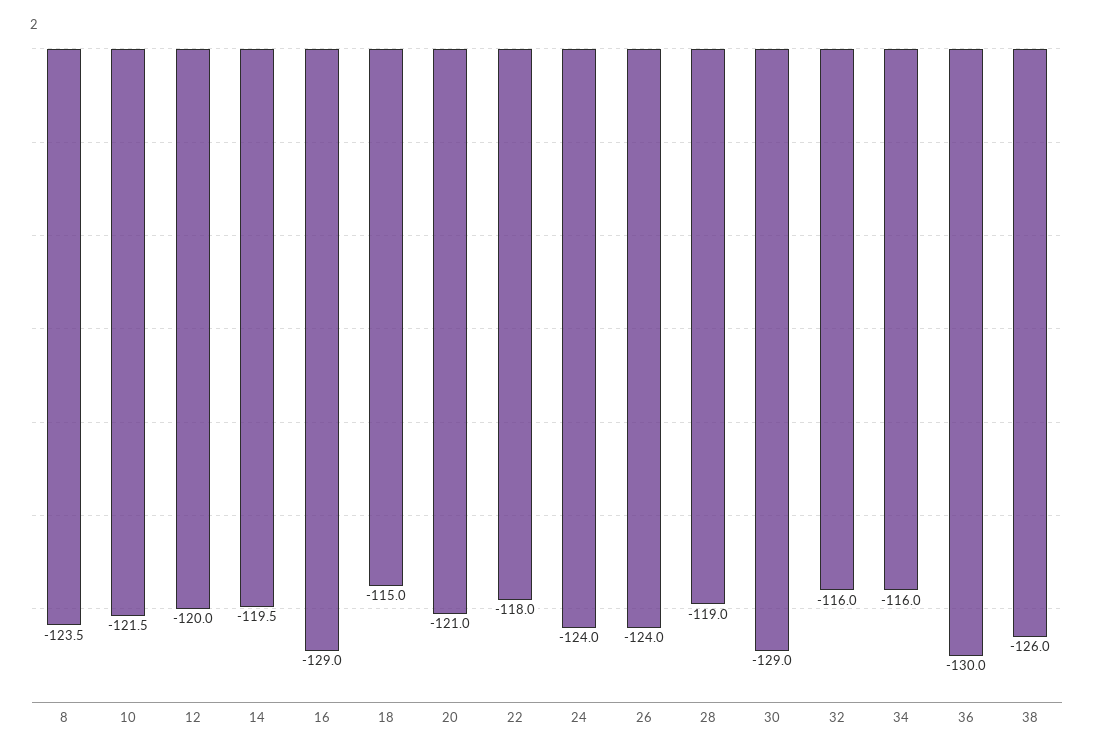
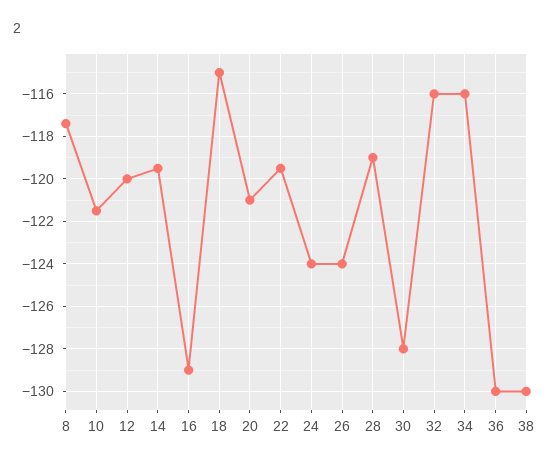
  {
-   "8": -123.5,
+   "8": -117.5,
    "10": -121.5,
    "12": -120,
    "14": -119.5,
    "16": -129,
    "18": -115,
    "20": -121,
-   "22": -118,
+   "22": -119.5,
    "24": -124,
    "26": -124,
    "28": -119,
-   "30": -129,
+   "30": -128,
    "32": -116,
    "34": -116,
    "36": -130,
-   "38": -126
+   "38": -130
  }

